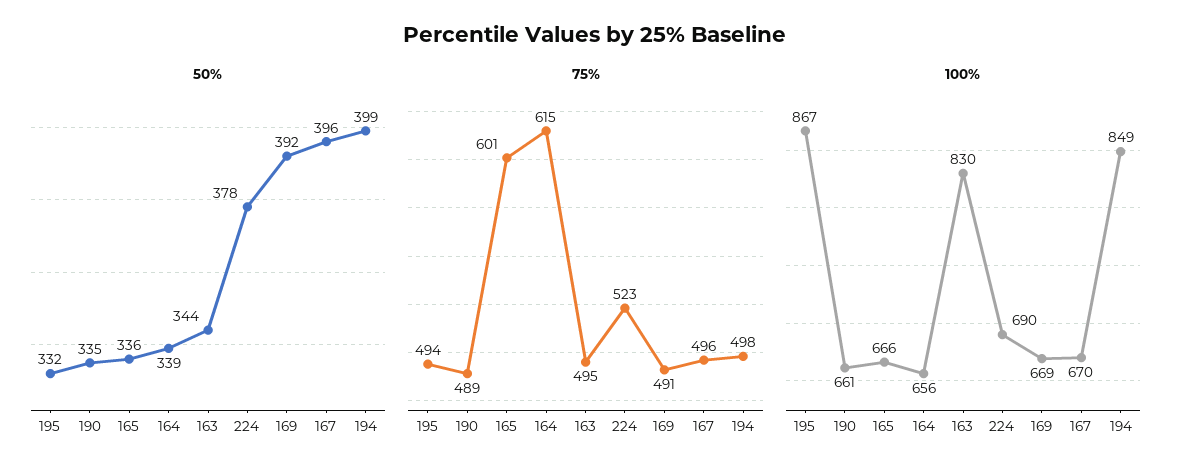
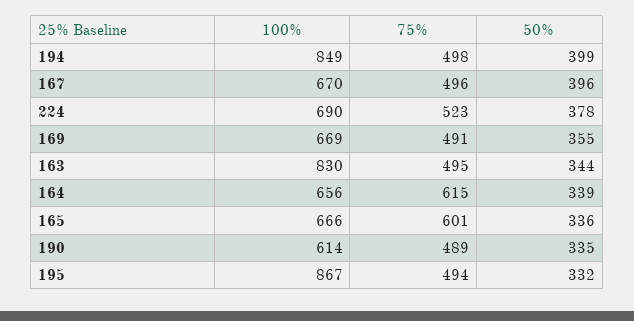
  {
    "50%": {
      "195": 332,
      "190": 335,
      "165": 336,
      "164": 339,
      "163": 344,
      "224": 378,
-     "169": 392,
+     "169": 355,
      "167": 396,
      "194": 399
    },
    "75%": {
      "195": 494,
      "190": 489,
      "165": 601,
      "164": 615,
      "163": 495,
      "224": 523,
      "169": 491,
      "167": 496,
      "194": 498
    },
    "100%": {
      "195": 867,
-     "190": 661,
+     "190": 614,
      "165": 666,
      "164": 656,
      "163": 830,
      "224": 690,
      "169": 669,
      "167": 670,
      "194": 849
    }
  }

